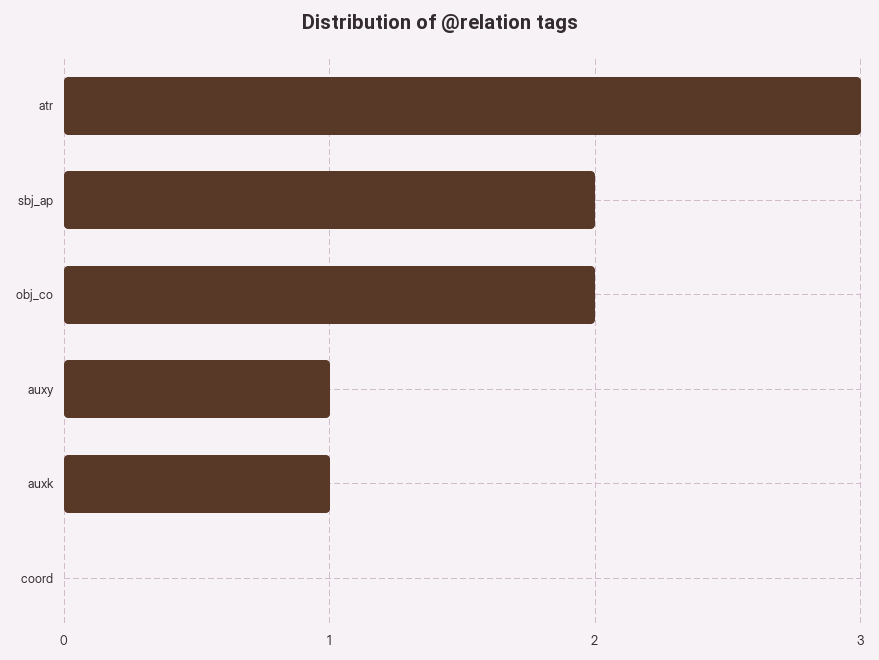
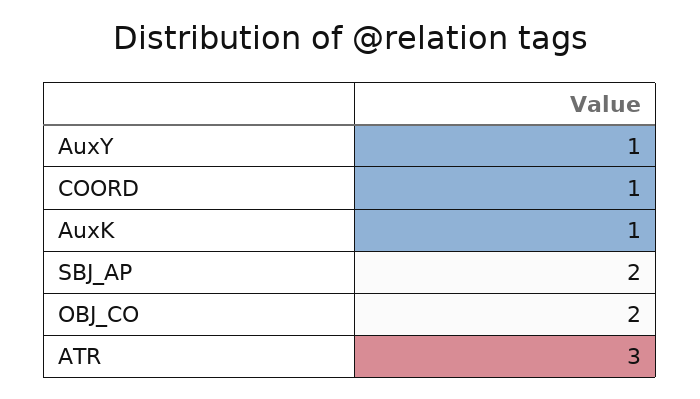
  {
    "atr": 3,
    "sbj_ap": 2,
    "obj_co": 2,
    "auxy": 1,
    "auxk": 1,
-   "coord": 0
+   "coord": 1
  }

